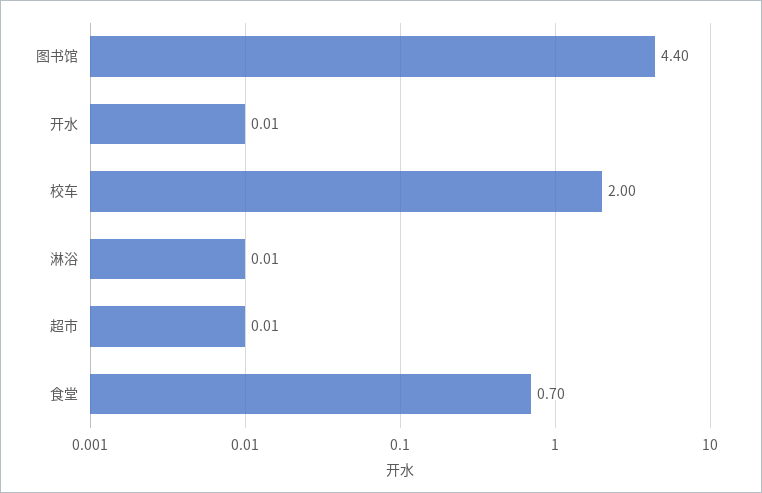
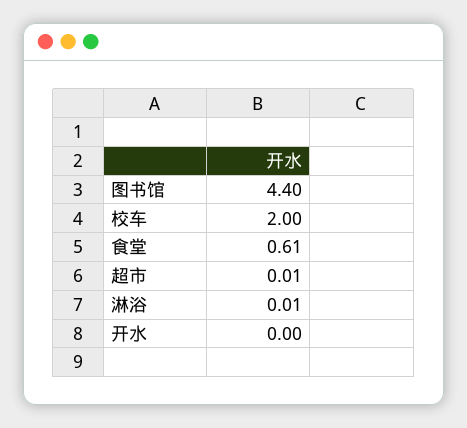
  {
    "图书馆": 4.4,
-   "开水": 0.01,
+   "开水": 0,
    "校车": 2,
    "淋浴": 0.01,
    "超市": 0.01,
-   "食堂": 0.7
+   "食堂": 0.61
  }

